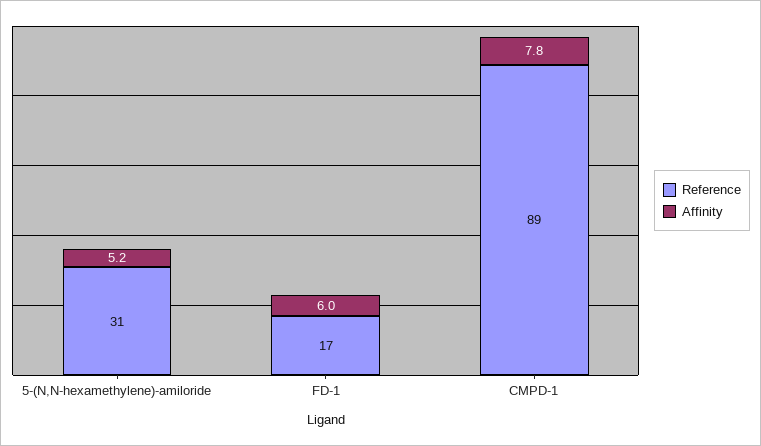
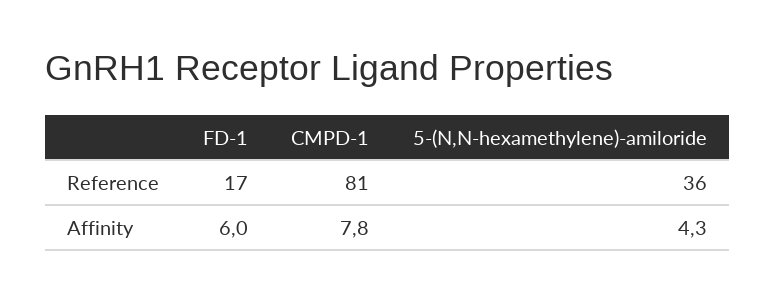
  {
    "Reference": {
-     "5-(N,N-hexamethylene)-amiloride": 31,
+     "5-(N,N-hexamethylene)-amiloride": 36,
      "FD-1": 17,
-     "CMPD-1": 89
+     "CMPD-1": 81
    },
    "Affinity": {
-     "5-(N,N-hexamethylene)-amiloride": 5.2,
+     "5-(N,N-hexamethylene)-amiloride": 4.3,
      "FD-1": 6,
      "CMPD-1": 7.8
    }
  }

